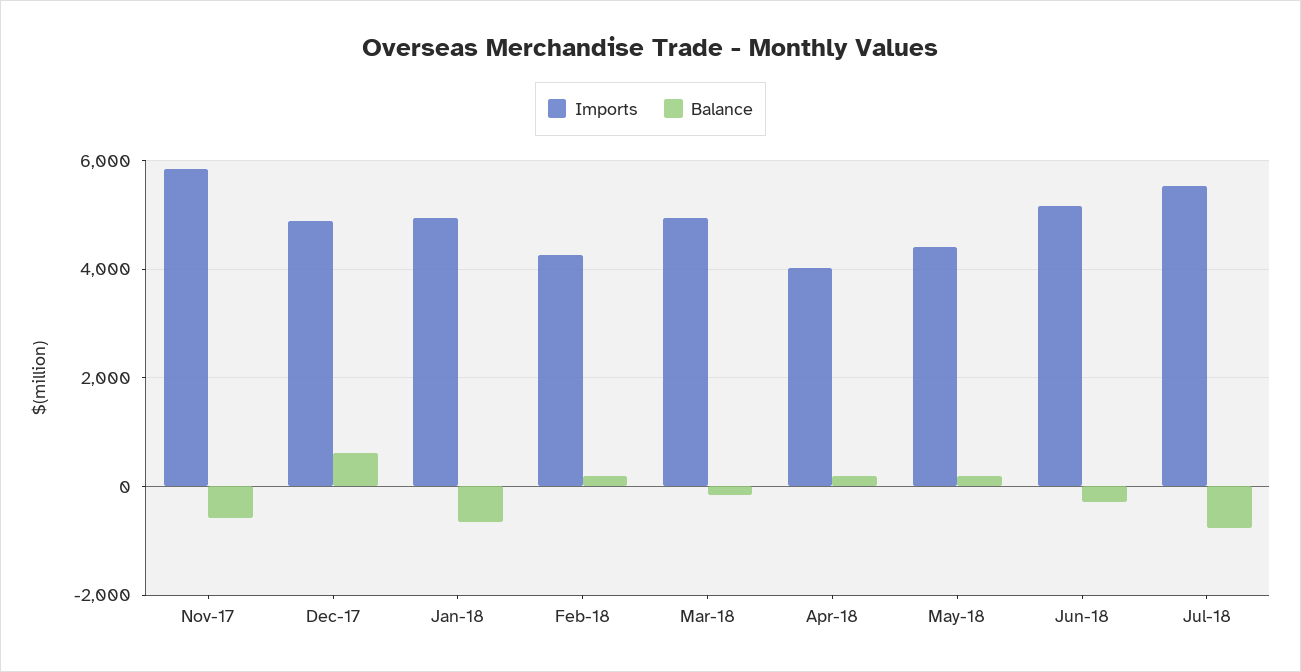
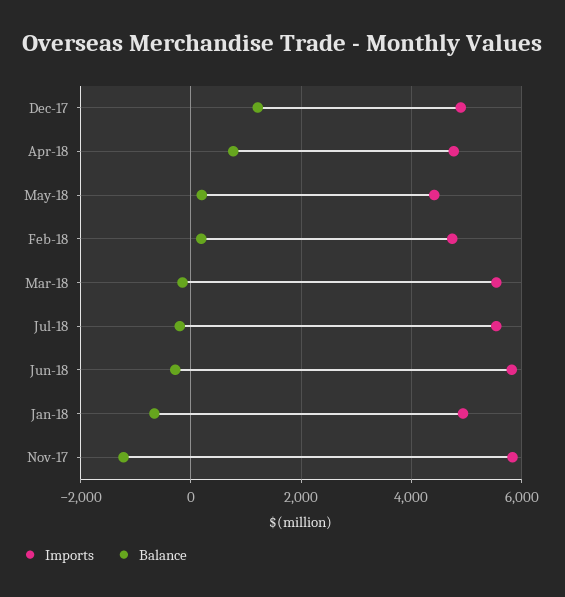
  {
    "Imports": {
      "Nov-17": 5800,
      "Dec-17": 4800,
      "Jan-18": 5000,
-     "Feb-18": 4200,
+     "Feb-18": 4800,
-     "Mar-18": 5000,
+     "Mar-18": 5600,
-     "Apr-18": 4000,
+     "Apr-18": 4800,
      "May-18": 4400,
-     "Jun-18": 5200,
+     "Jun-18": 5800,
      "Jul-18": 5600
    },
    "Balance": {
-     "Nov-17": -600,
+     "Nov-17": -1200,
-     "Dec-17": 600,
+     "Dec-17": 1200,
      "Jan-18": -600,
      "Feb-18": 200,
      "Mar-18": -200,
-     "Apr-18": 200,
+     "Apr-18": 800,
      "May-18": 200,
      "Jun-18": -200,
-     "Jul-18": -800
+     "Jul-18": -200
    }
  }

